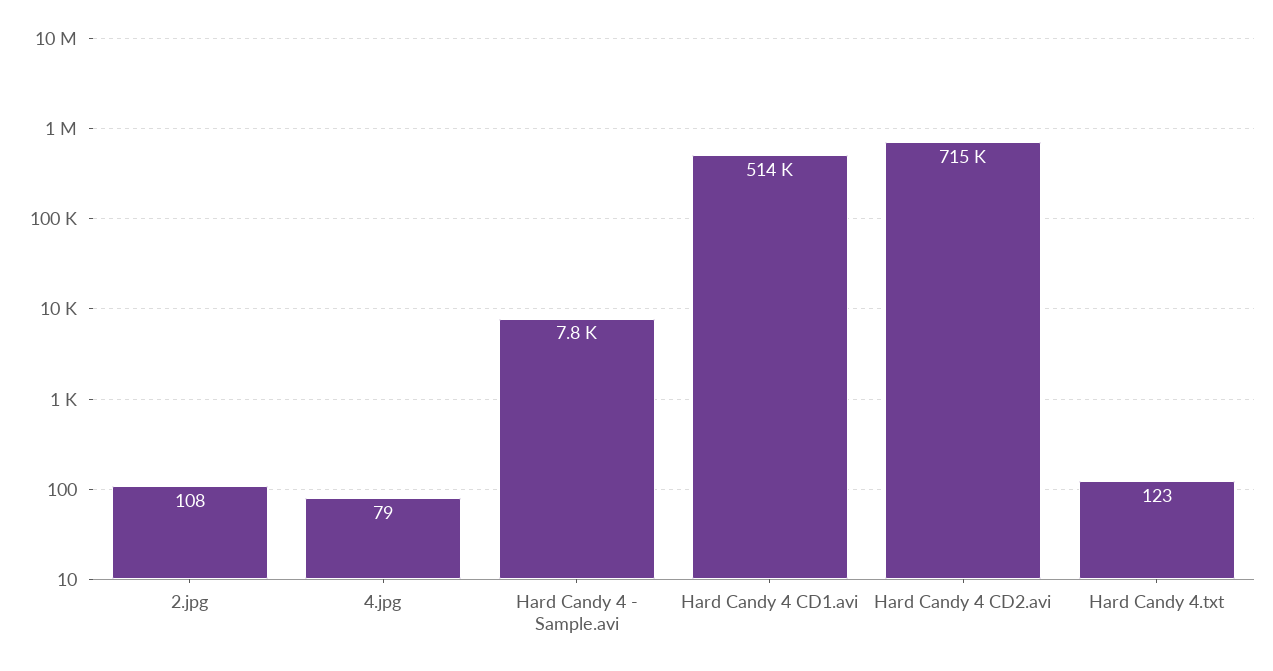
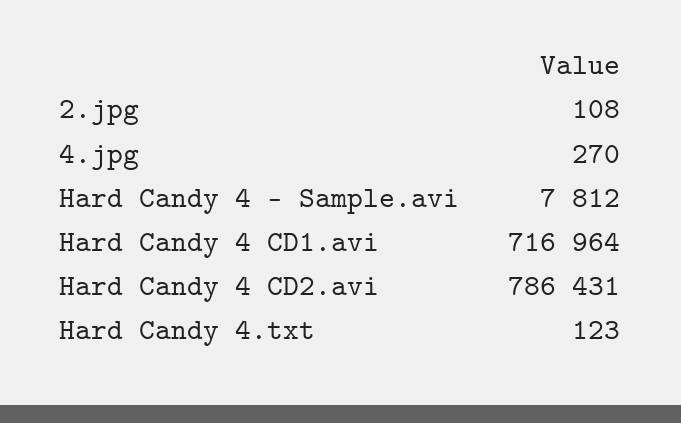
  {
    "2.jpg": 108,
-   "4.jpg": 79,
+   "4.jpg": 270,
    "Hard Candy 4 - Sample.avi": 7812,
-   "Hard Candy 4 CD1.avi": 514000,
+   "Hard Candy 4 CD1.avi": 716964,
-   "Hard Candy 4 CD2.avi": 715000,
+   "Hard Candy 4 CD2.avi": 786431,
    "Hard Candy 4.txt": 123
  }

